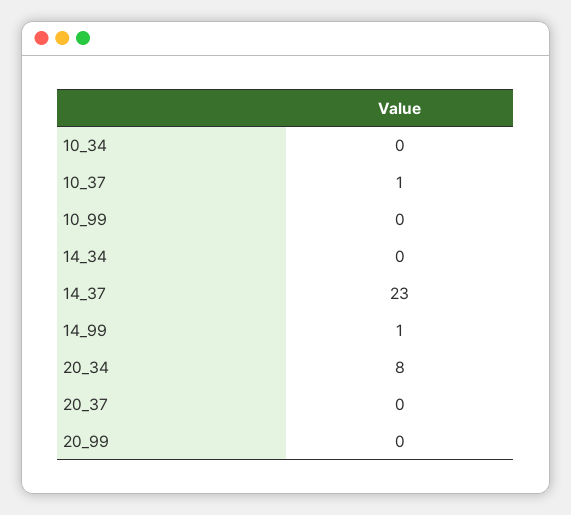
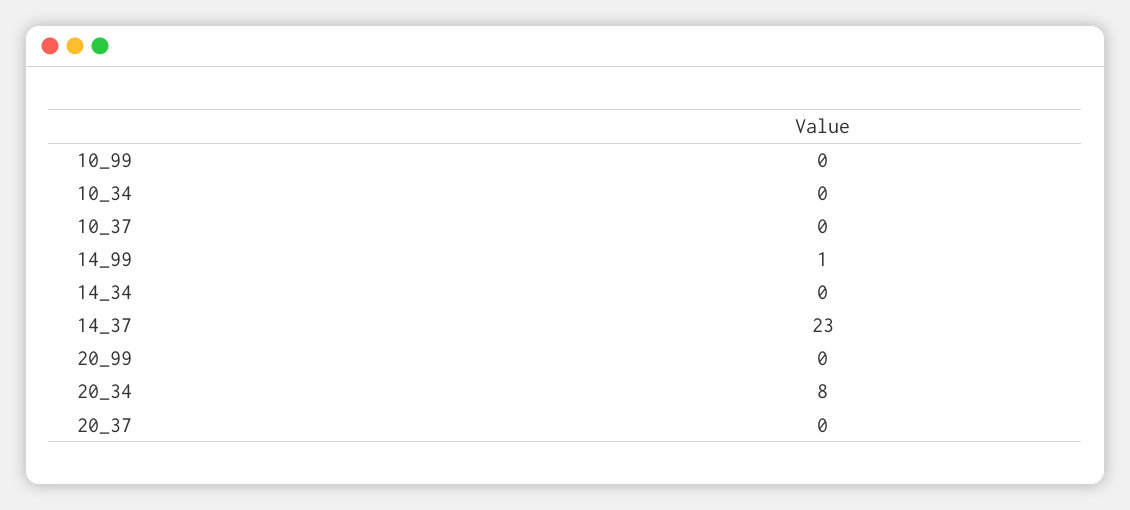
  {
    "10_34": 0,
-   "10_37": 1,
+   "10_37": 0,
    "10_99": 0,
    "14_34": 0,
    "14_37": 23,
    "14_99": 1,
    "20_34": 8,
    "20_37": 0,
    "20_99": 0
  }

